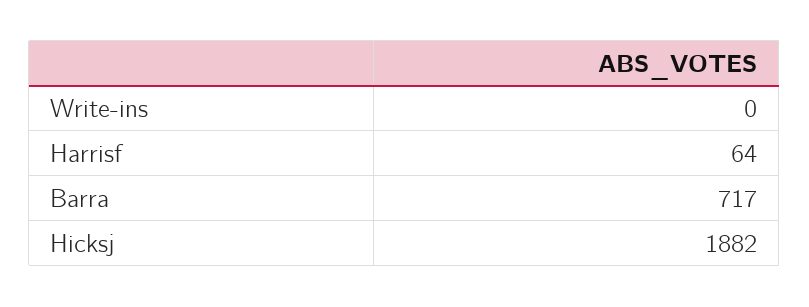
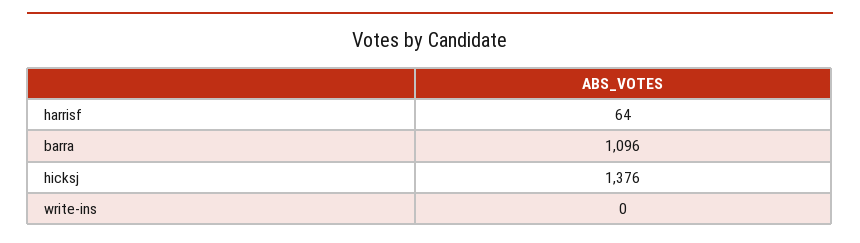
  {
    "Write-ins": 0,
    "Harrisf": 64,
-   "Barra": 717,
+   "Barra": 1096,
-   "Hicksj": 1882
+   "Hicksj": 1376
  }

